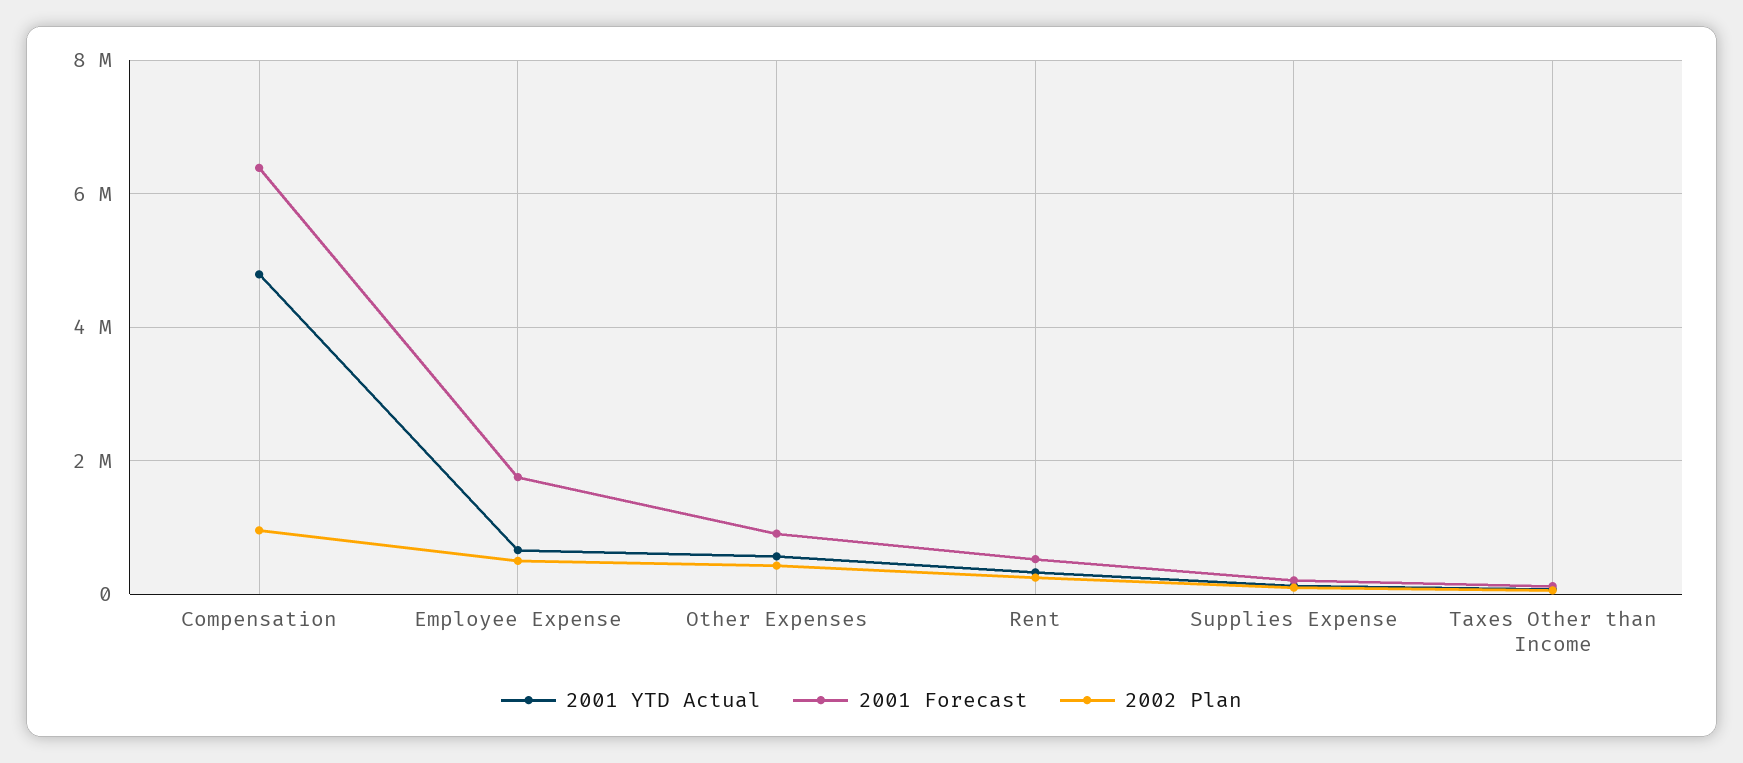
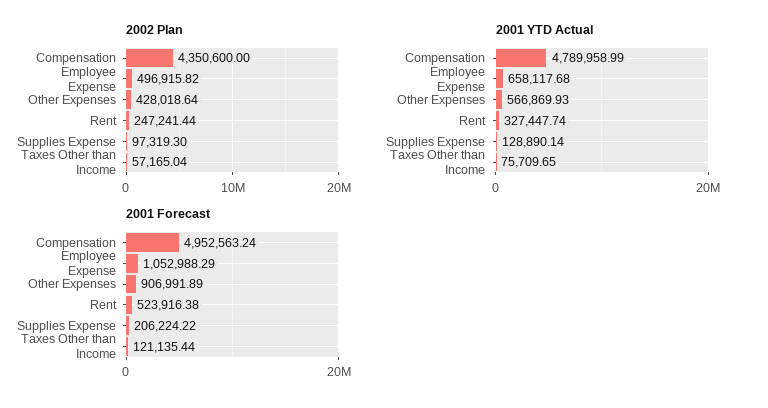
  {
    "2001 YTD Actual": {
      "Compensation": 4789958.99,
      "Employee Expense": 658117.68,
      "Other Expenses": 566869.93,
      "Rent": 327447.74,
      "Supplies Expense": 128890.14,
      "Taxes Other than Income": 75709.65
    },
    "2001 Forecast": {
-     "Compensation": 6400000,
+     "Compensation": 4952563.24,
-     "Employee Expense": 1800000,
+     "Employee Expense": 1052988.29,
      "Other Expenses": 906991.89,
      "Rent": 523916.38,
      "Supplies Expense": 206224.22,
      "Taxes Other than Income": 121135.44
    },
    "2002 Plan": {
-     "Compensation": 1000000,
+     "Compensation": 4350600,
      "Employee Expense": 496915.82,
      "Other Expenses": 428018.64,
      "Rent": 247241.44,
      "Supplies Expense": 97319.3,
      "Taxes Other than Income": 57165.04
    }
  }

